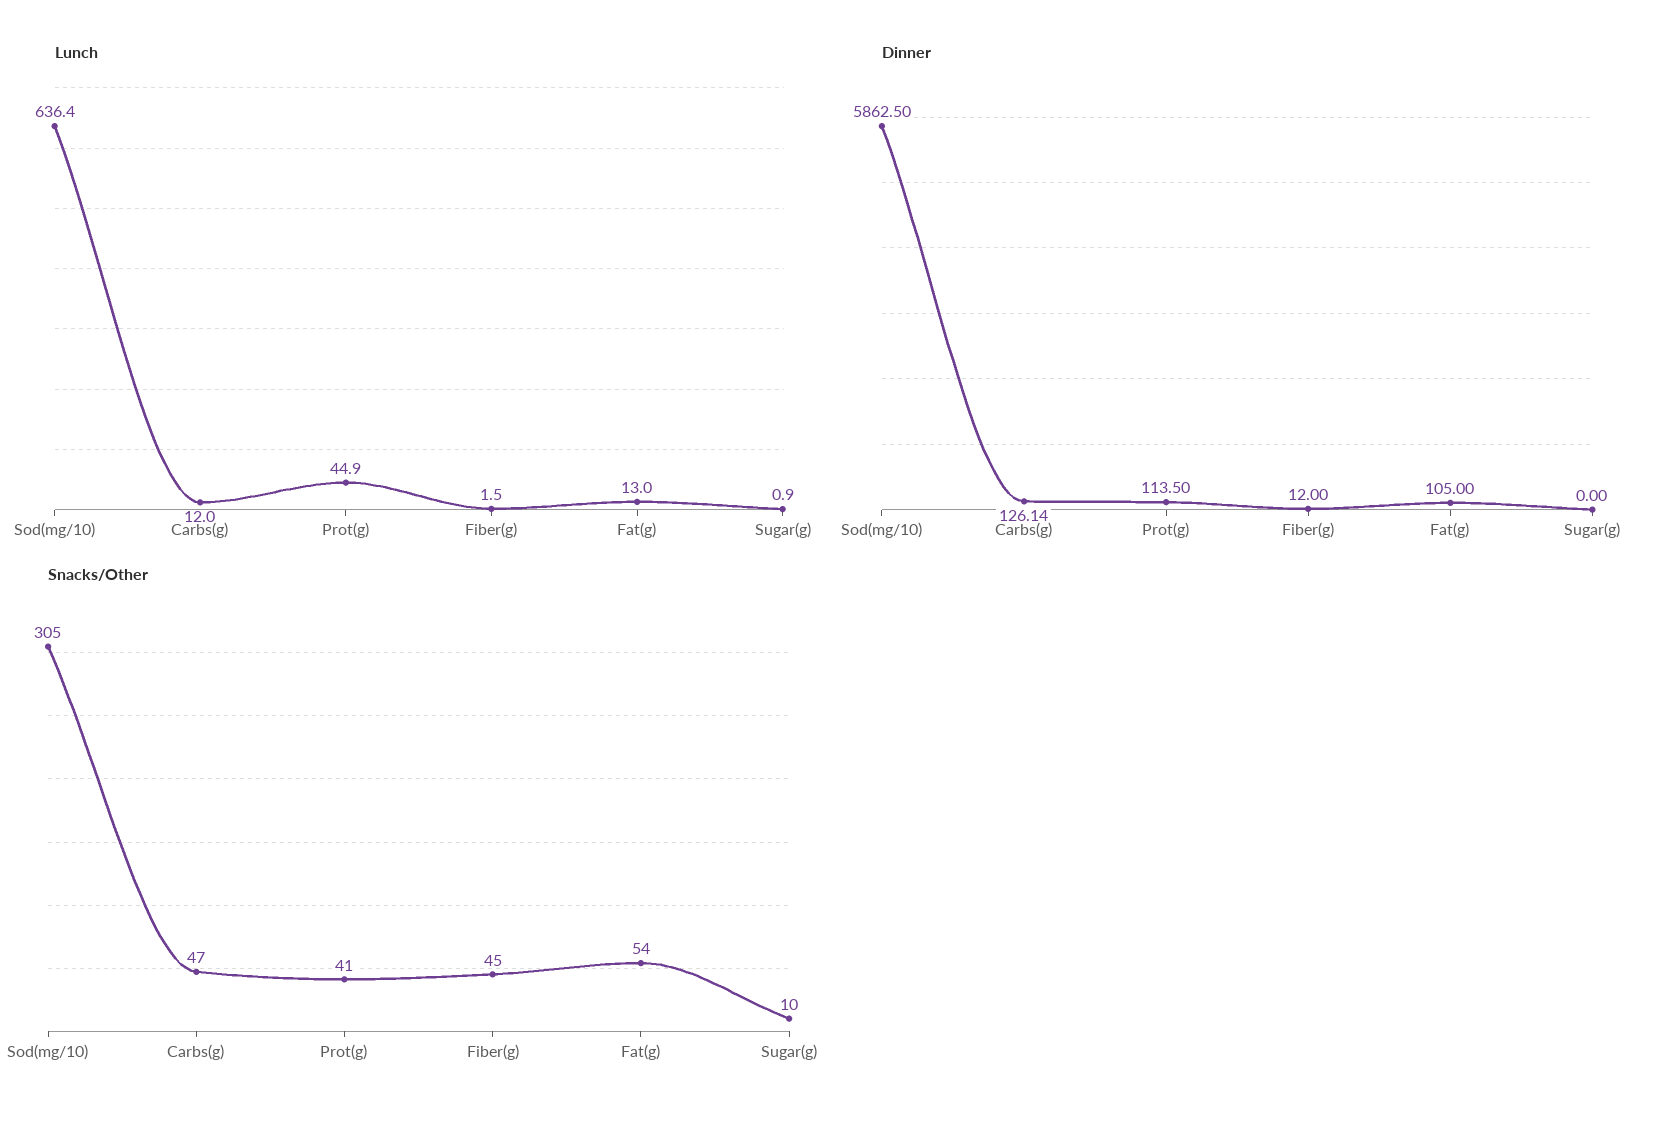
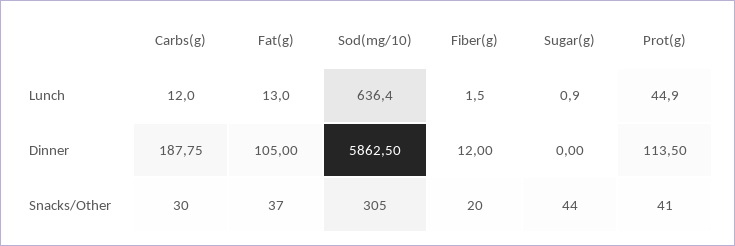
  {
    "Lunch": {
      "Sod(mg/10)": 636.4,
      "Carbs(g)": 12,
      "Prot(g)": 44.9,
      "Fiber(g)": 1.5,
      "Fat(g)": 13,
      "Sugar(g)": 0.9
    },
    "Dinner": {
      "Sod(mg/10)": 5862.5,
-     "Carbs(g)": 126.14,
+     "Carbs(g)": 187.75,
      "Prot(g)": 113.5,
      "Fiber(g)": 12,
      "Fat(g)": 105,
      "Sugar(g)": 0
    },
    "Snacks/Other": {
      "Sod(mg/10)": 305,
-     "Carbs(g)": 47,
+     "Carbs(g)": 30,
      "Prot(g)": 41,
-     "Fiber(g)": 45,
+     "Fiber(g)": 20,
-     "Fat(g)": 54,
+     "Fat(g)": 37,
-     "Sugar(g)": 10
+     "Sugar(g)": 44
    }
  }

